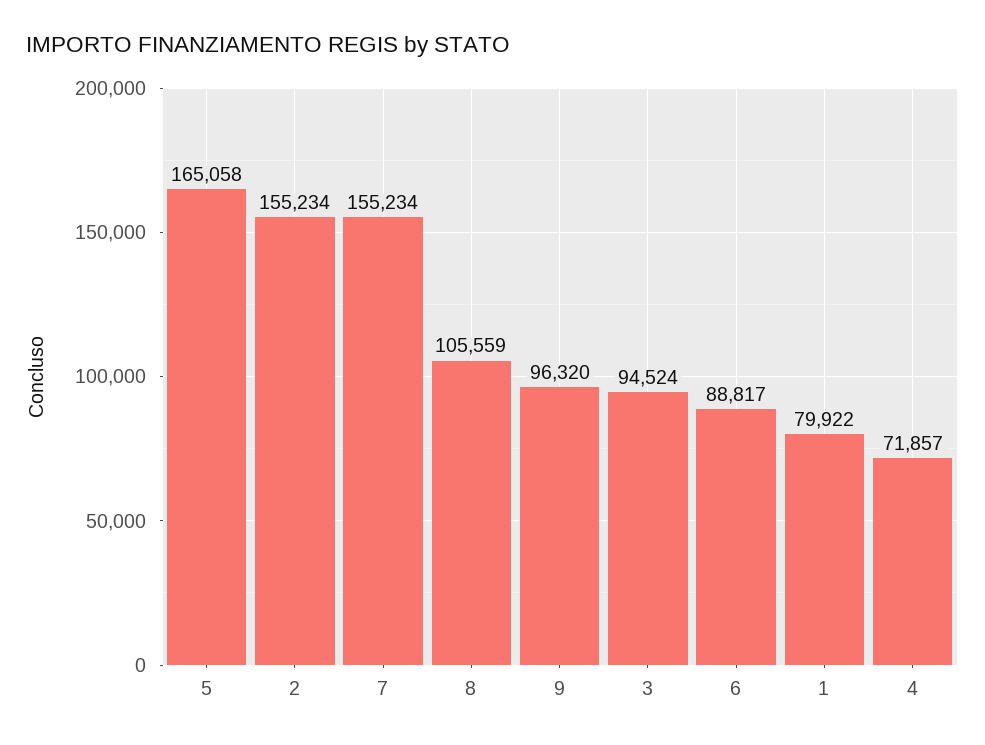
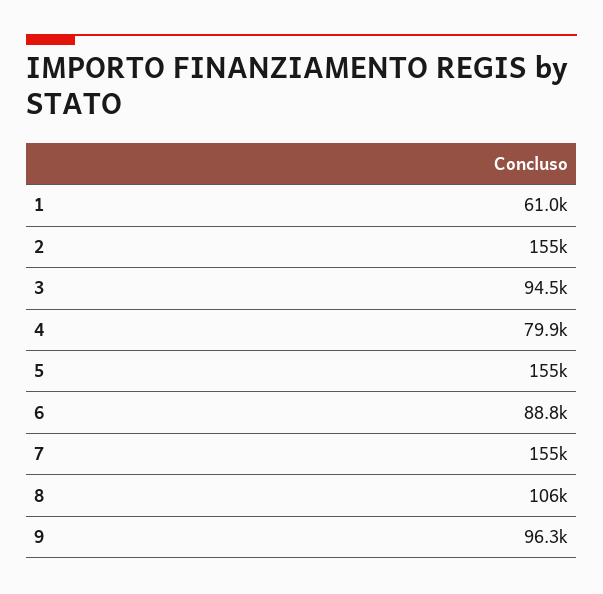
  {
-   "5": 165058,
+   "5": 155000,
    "2": 155234,
    "7": 155234,
    "8": 105559,
    "9": 96320,
    "3": 94524,
    "6": 88817,
-   "1": 79922,
+   "1": 61000,
-   "4": 71857
+   "4": 79900
  }

